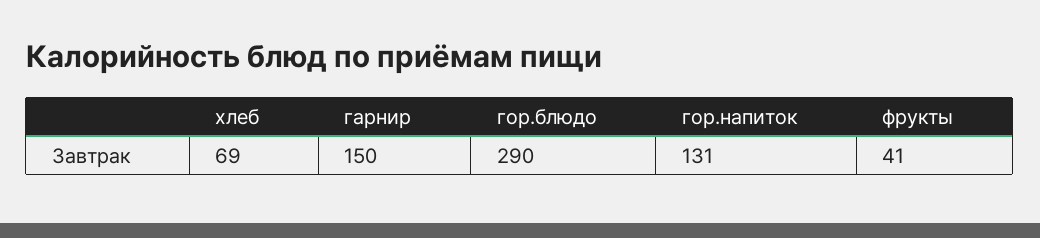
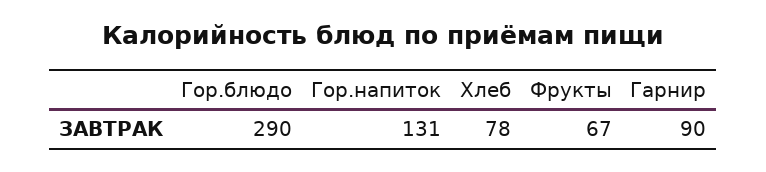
  {
-   "хлеб": 69,
+   "хлеб": 78,
-   "гарнир": 150,
+   "гарнир": 90,
    "гор.блюдо": 290,
    "гор.напиток": 131,
-   "фрукты": 41
+   "фрукты": 67
  }

